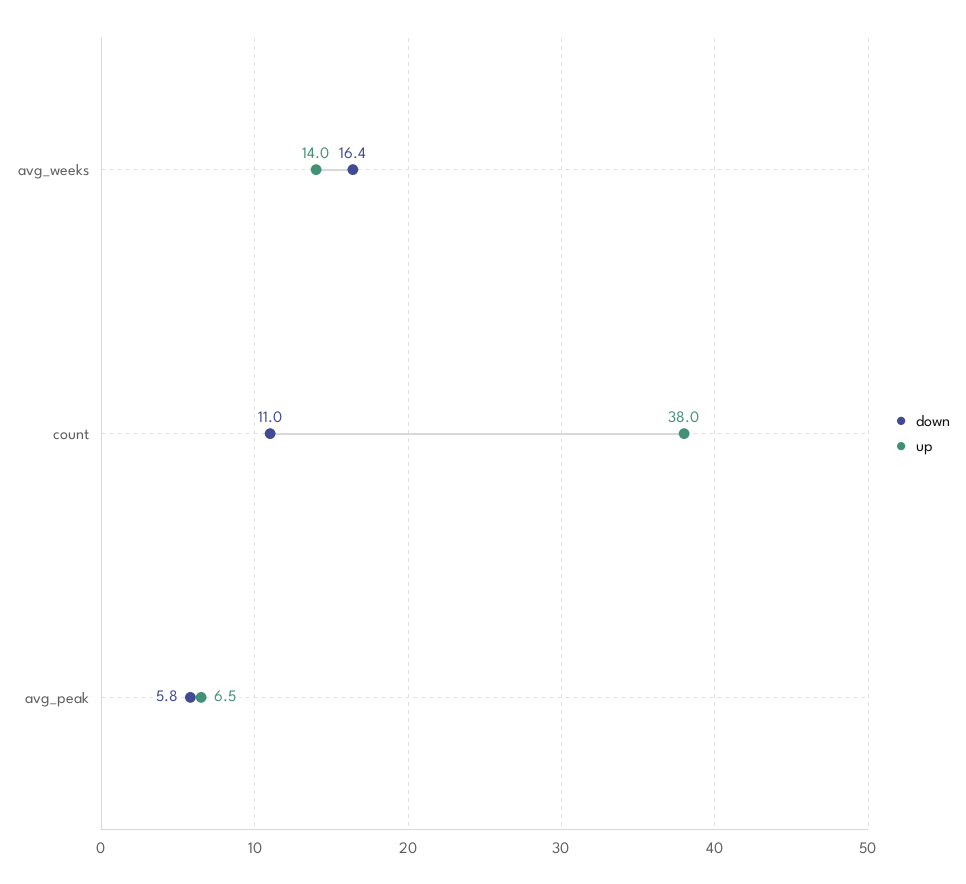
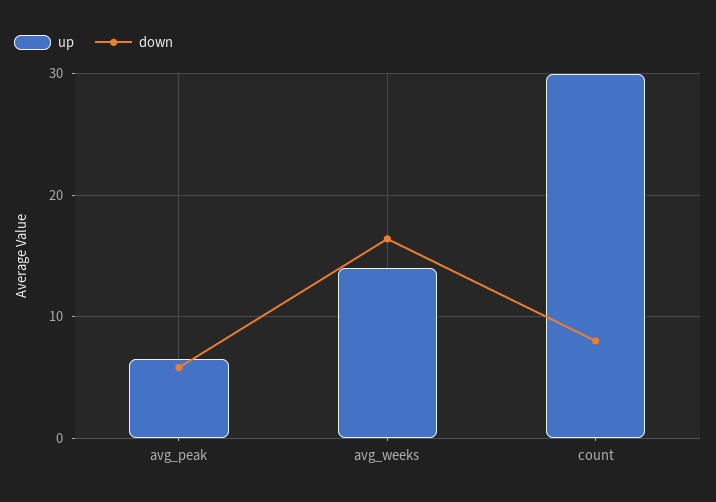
  {
    "down": {
      "avg_weeks": 16.4,
-     "count": 11,
+     "count": 8,
      "avg_peak": 5.8
    },
    "up": {
      "avg_weeks": 14,
-     "count": 38,
+     "count": 30,
      "avg_peak": 6.5
    }
  }

